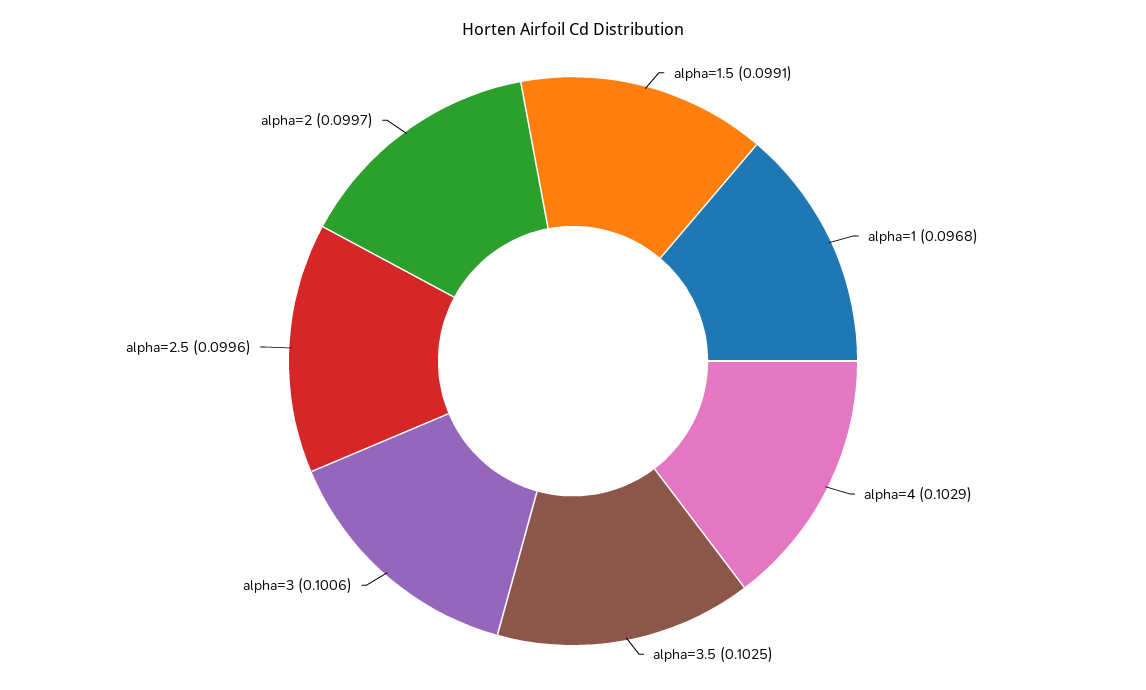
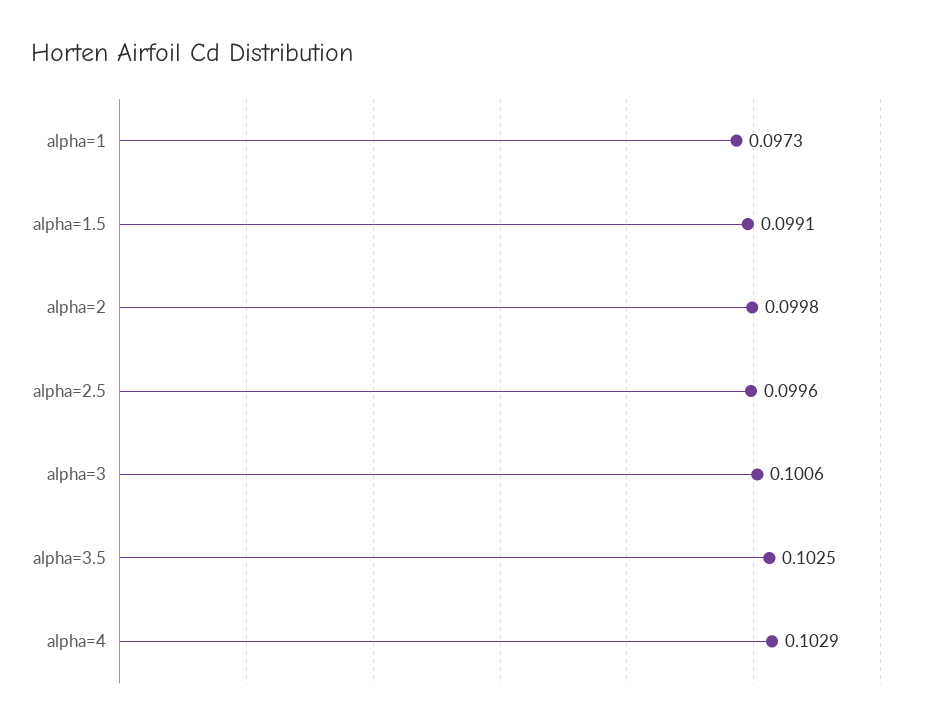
  {
    "alpha=1.5": 0.0991,
-   "alpha=1": 0.0968,
+   "alpha=1": 0.0973,
    "alpha=4": 0.1029,
    "alpha=3.5": 0.1025,
    "alpha=3": 0.1006,
    "alpha=2.5": 0.0996,
-   "alpha=2": 0.0997
+   "alpha=2": 0.0998
  }

